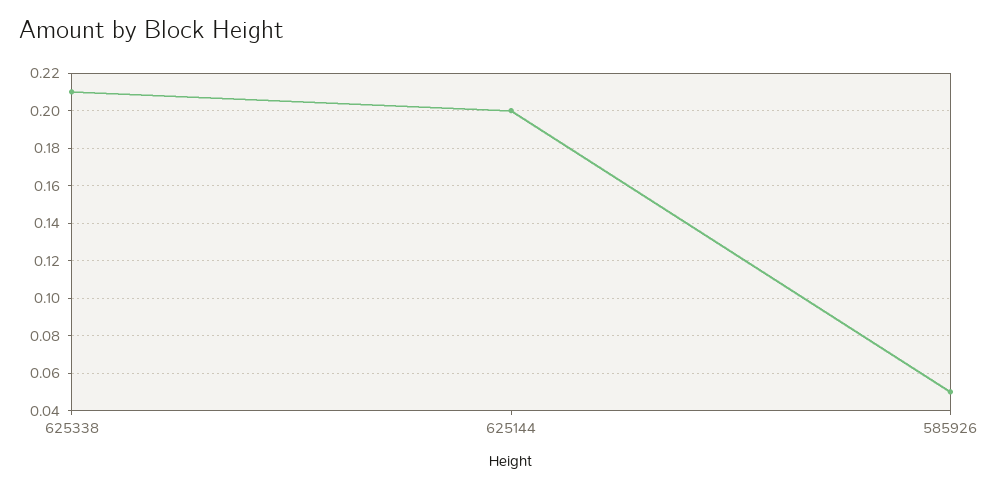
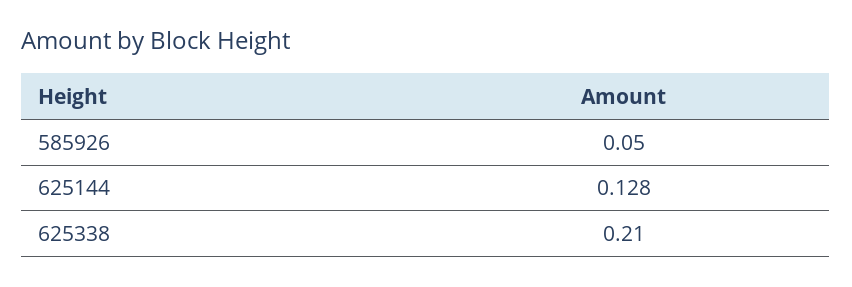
  {
    "625338": 0.21,
-   "625144": 0.2,
+   "625144": 0.128,
    "585926": 0.05
  }

